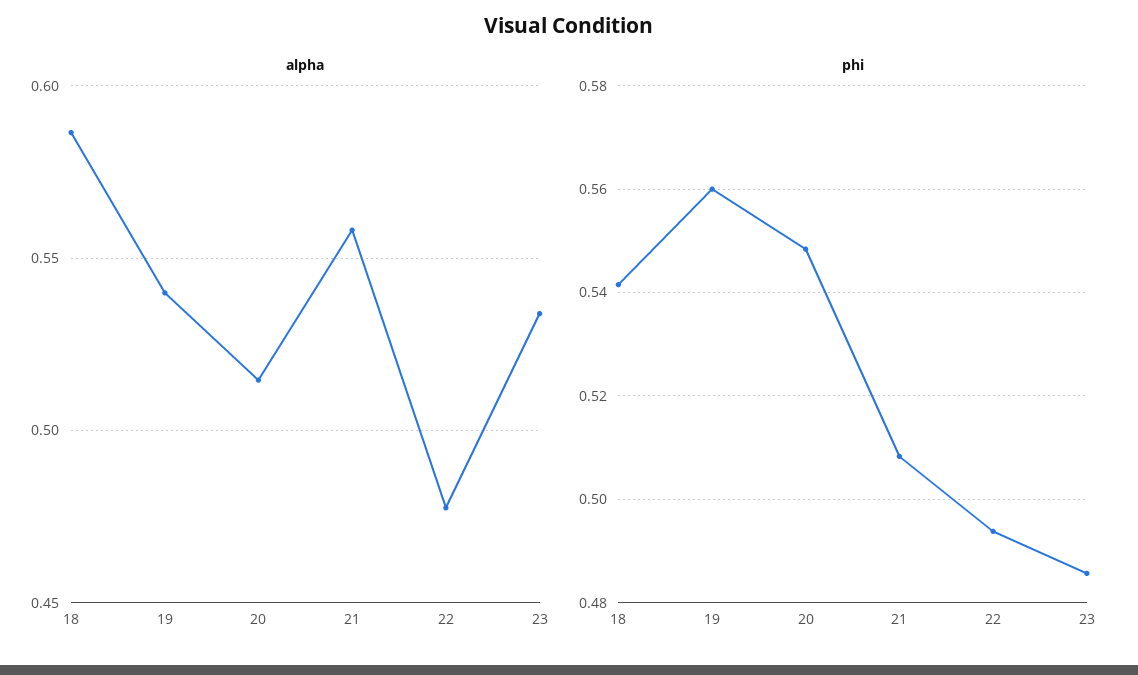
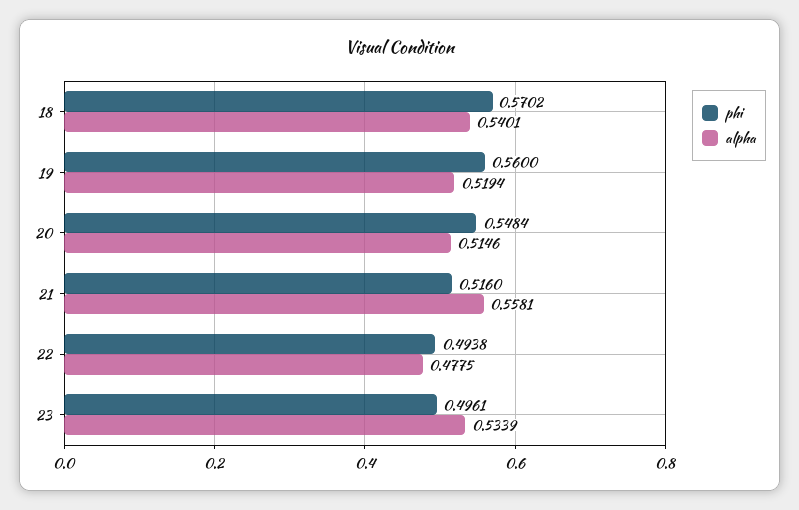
  {
    "alpha": {
-     "18": 0.585,
+     "18": 0.5401,
-     "19": 0.54,
+     "19": 0.5194,
      "20": 0.5146,
      "21": 0.5581,
      "22": 0.4775,
      "23": 0.5339
    },
    "phi": {
-     "18": 0.542,
+     "18": 0.5702,
      "19": 0.56,
      "20": 0.5484,
-     "21": 0.508,
+     "21": 0.516,
      "22": 0.4938,
-     "23": 0.486
+     "23": 0.4961
    }
  }

